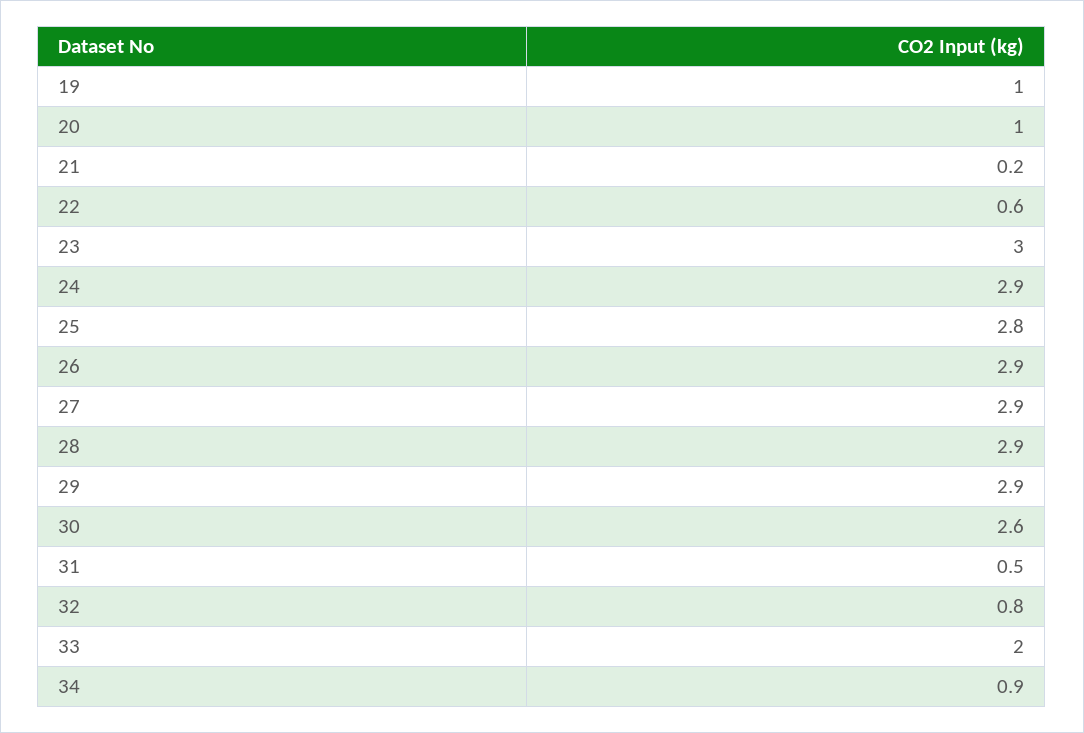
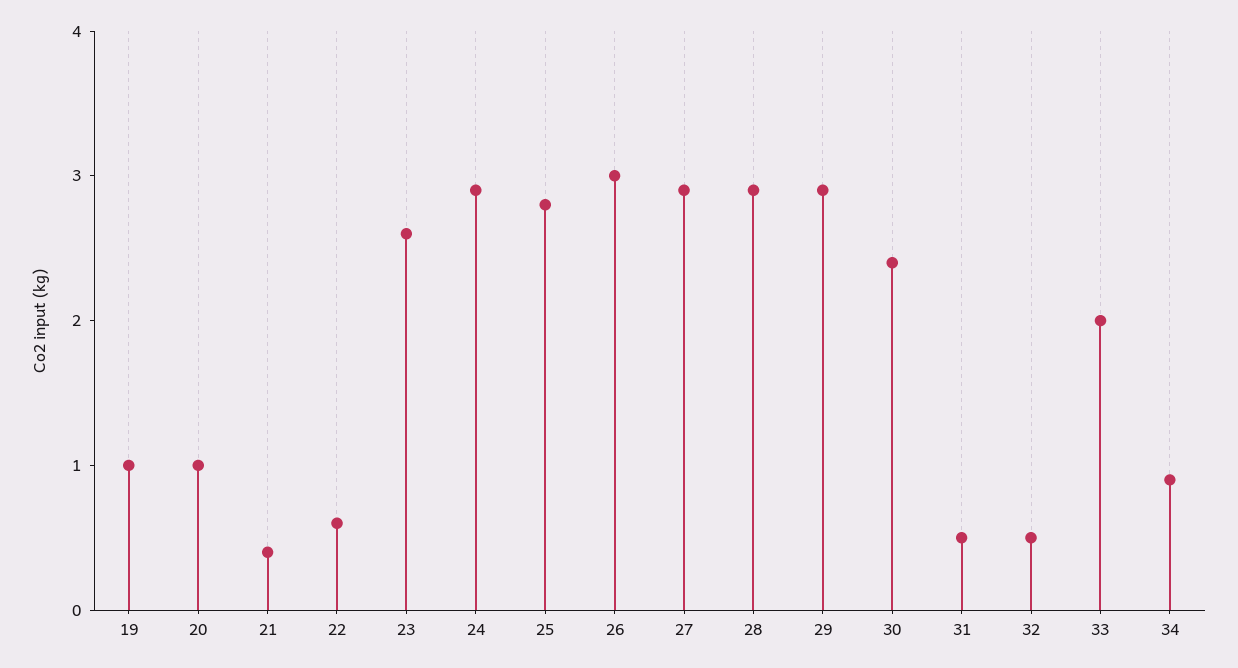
  {
    "19": 1,
    "20": 1,
-   "21": 0.2,
+   "21": 0.4,
    "22": 0.6,
-   "23": 3,
+   "23": 2.6,
    "24": 2.9,
    "25": 2.8,
-   "26": 2.9,
+   "26": 3,
    "27": 2.9,
    "28": 2.9,
    "29": 2.9,
-   "30": 2.6,
+   "30": 2.4,
    "31": 0.5,
-   "32": 0.8,
+   "32": 0.5,
    "33": 2,
    "34": 0.9
  }

